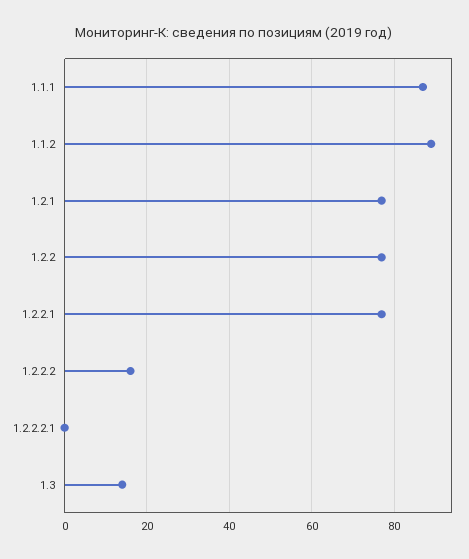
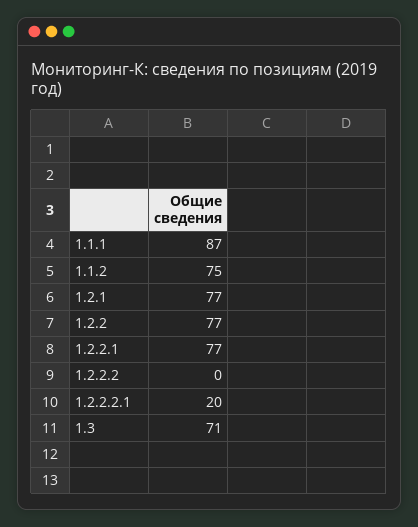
  {
    "1.1.1": 87,
-   "1.1.2": 90,
+   "1.1.2": 75,
    "1.2.1": 77,
    "1.2.2": 77,
    "1.2.2.1": 77,
-   "1.2.2.2": 15,
+   "1.2.2.2": 0,
-   "1.2.2.2.1": 0,
+   "1.2.2.2.1": 20,
-   "1.3": 15
+   "1.3": 71
  }

